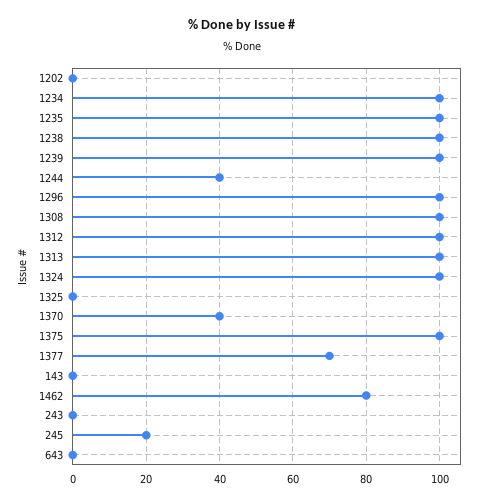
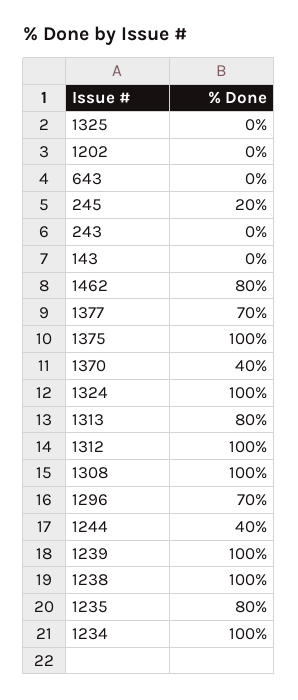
  {
    "1202": 0,
    "1234": 100,
-   "1235": 100,
+   "1235": 80,
    "1238": 100,
    "1239": 100,
    "1244": 40,
-   "1296": 100,
+   "1296": 70,
    "1308": 100,
    "1312": 100,
-   "1313": 100,
+   "1313": 80,
    "1324": 100,
    "1325": 0,
    "1370": 40,
    "1375": 100,
    "1377": 70,
    "143": 0,
    "1462": 80,
    "243": 0,
    "245": 20,
    "643": 0
  }

